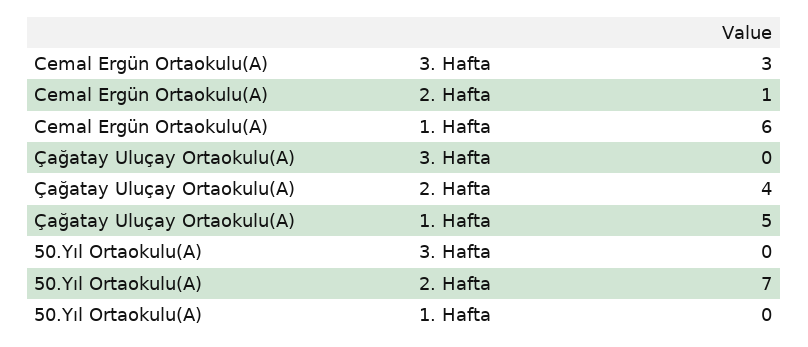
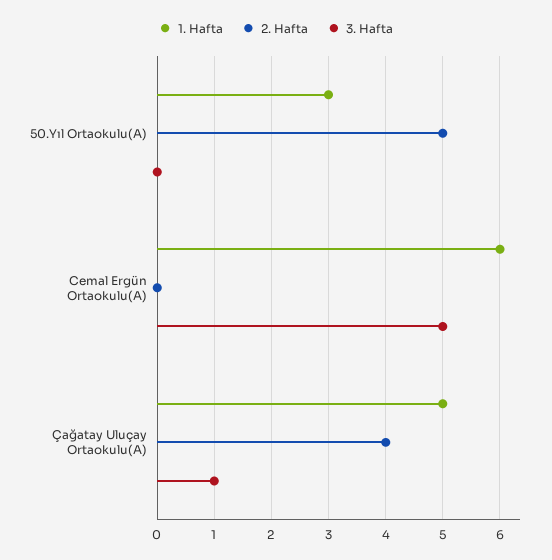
  {
    "3. Hafta": {
-     "Cemal Ergün Ortaokulu(A)": 3,
+     "Cemal Ergün Ortaokulu(A)": 5,
-     "Çağatay Uluçay Ortaokulu(A)": 0,
+     "Çağatay Uluçay Ortaokulu(A)": 1,
      "50.Yıl Ortaokulu(A)": 0
    },
    "2. Hafta": {
-     "Cemal Ergün Ortaokulu(A)": 1,
+     "Cemal Ergün Ortaokulu(A)": 0,
      "Çağatay Uluçay Ortaokulu(A)": 4,
-     "50.Yıl Ortaokulu(A)": 7
+     "50.Yıl Ortaokulu(A)": 5
    },
    "1. Hafta": {
      "Cemal Ergün Ortaokulu(A)": 6,
      "Çağatay Uluçay Ortaokulu(A)": 5,
-     "50.Yıl Ortaokulu(A)": 0
+     "50.Yıl Ortaokulu(A)": 3
    }
  }

